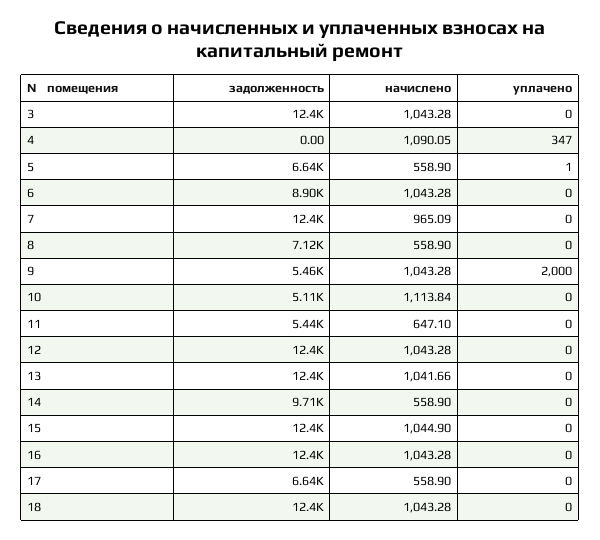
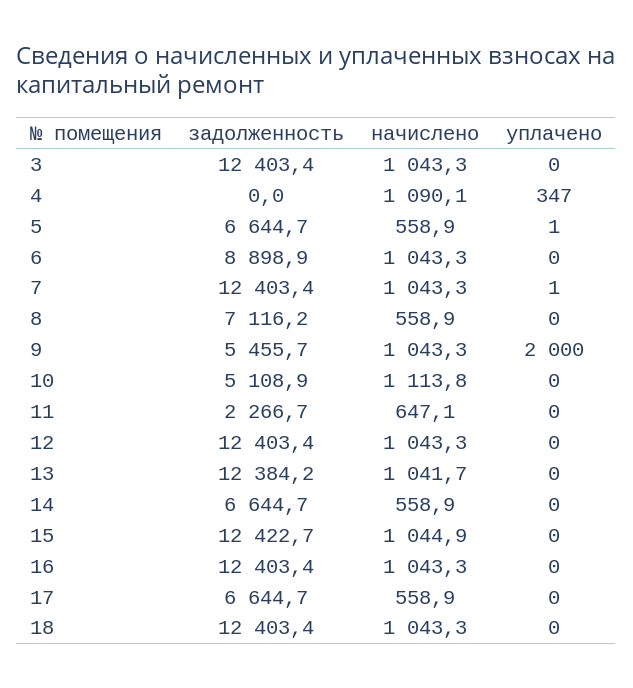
  {
    "задолженность": {
      "3": 12403.4,
      "4": 0,
      "5": 6644.7,
      "6": 8898.9,
      "7": 12403.4,
      "8": 7116.2,
      "9": 5455.7,
      "10": 5108.9,
-     "11": 5440,
+     "11": 2266.7,
      "12": 12403.4,
      "13": 12384.2,
-     "14": 9710,
+     "14": 6644.7,
      "15": 12422.7,
      "16": 12403.4,
      "17": 6644.7,
      "18": 12403.4
    },
    "начислено": {
      "3": 1043.28,
      "4": 1090.05,
      "5": 558.9,
      "6": 1043.28,
-     "7": 965.09,
+     "7": 1043.3,
      "8": 558.9,
      "9": 1043.28,
      "10": 1113.84,
      "11": 647.1,
      "12": 1043.28,
      "13": 1041.66,
      "14": 558.9,
      "15": 1044.9,
      "16": 1043.28,
      "17": 558.9,
      "18": 1043.28
    },
    "уплачено": {
      "3": 0,
      "4": 347,
      "5": 1,
      "6": 0,
-     "7": 0,
+     "7": 1,
      "8": 0,
      "9": 2000,
      "10": 0,
      "11": 0,
      "12": 0,
      "13": 0,
      "14": 0,
      "15": 0,
      "16": 0,
      "17": 0,
      "18": 0
    }
  }

